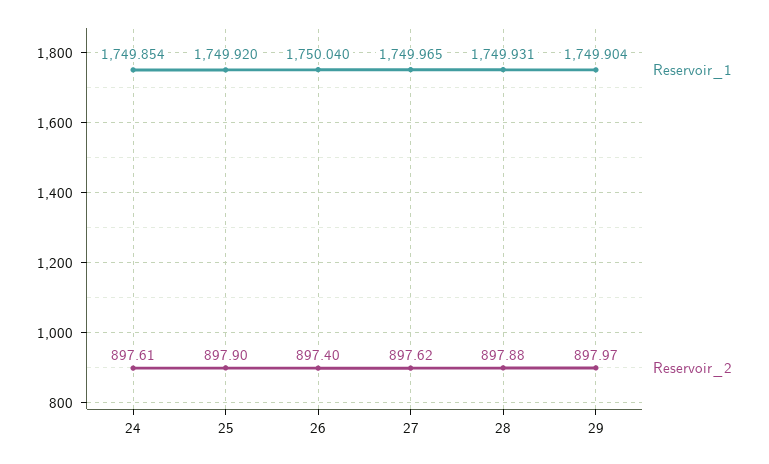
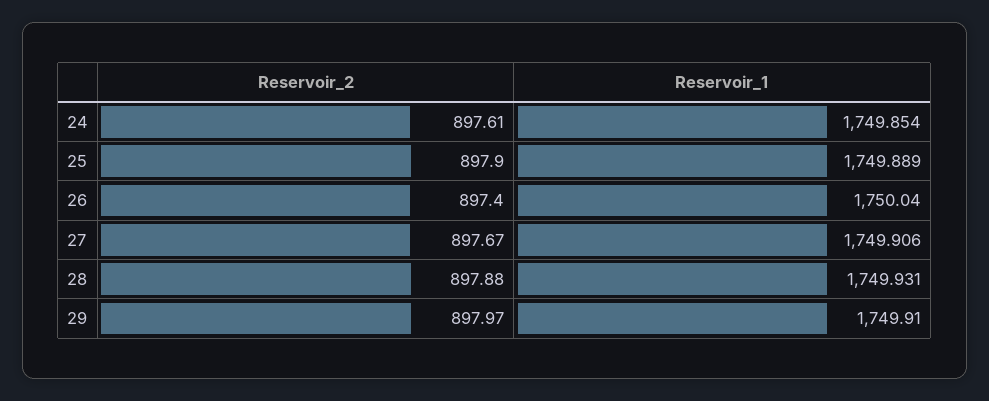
  {
    "Reservoir_1": {
      "24": 1749.854,
-     "25": 1749.92,
+     "25": 1749.889,
      "26": 1750.04,
-     "27": 1749.965,
+     "27": 1749.906,
      "28": 1749.931,
-     "29": 1749.904
+     "29": 1749.91
    },
    "Reservoir_2": {
      "24": 897.61,
      "25": 897.9,
      "26": 897.4,
-     "27": 897.62,
+     "27": 897.67,
      "28": 897.88,
      "29": 897.97
    }
  }

